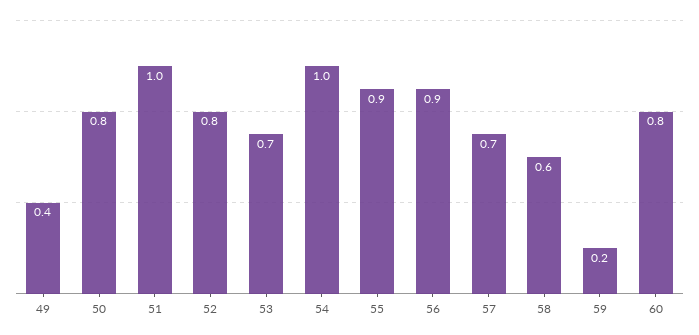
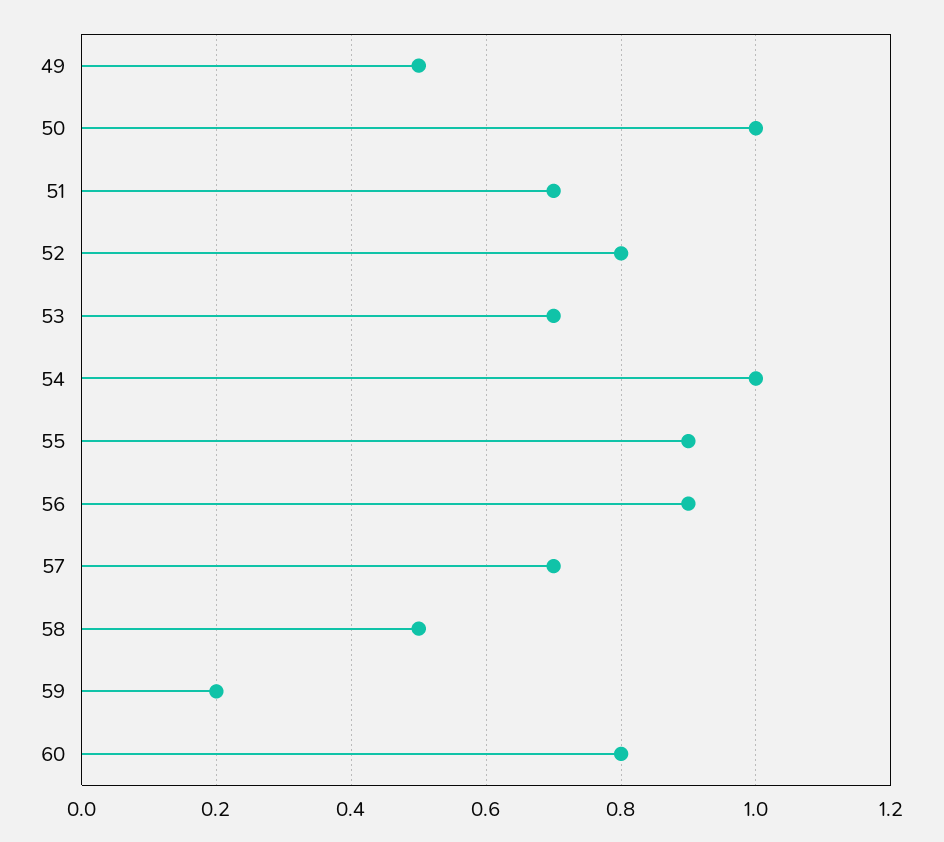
  {
-   "49": 0.4,
+   "49": 0.5,
-   "50": 0.8,
+   "50": 1,
-   "51": 1,
+   "51": 0.7,
    "52": 0.8,
    "53": 0.7,
    "54": 1,
    "55": 0.9,
    "56": 0.9,
    "57": 0.7,
-   "58": 0.6,
+   "58": 0.5,
    "59": 0.2,
    "60": 0.8
  }

